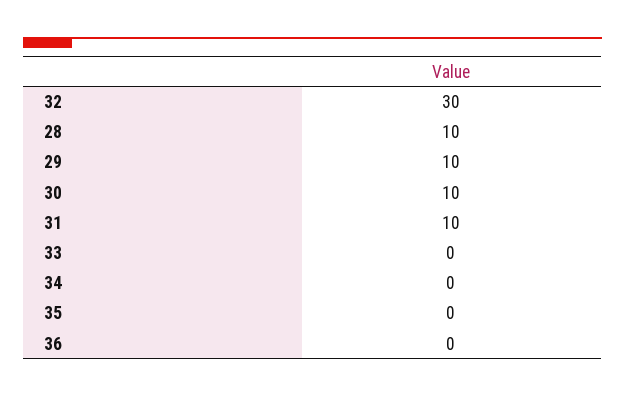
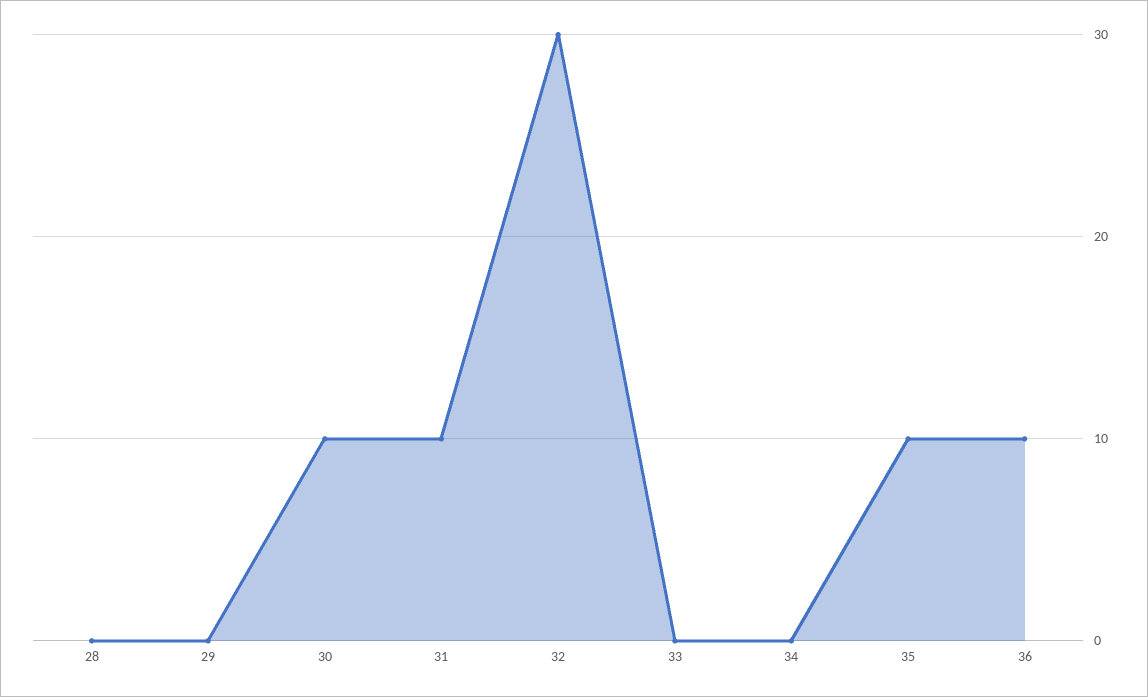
  {
    "32": 30,
-   "28": 10,
+   "28": 0,
-   "29": 10,
+   "29": 0,
    "30": 10,
    "31": 10,
    "33": 0,
    "34": 0,
-   "35": 0,
+   "35": 10,
-   "36": 0
+   "36": 10
  }

